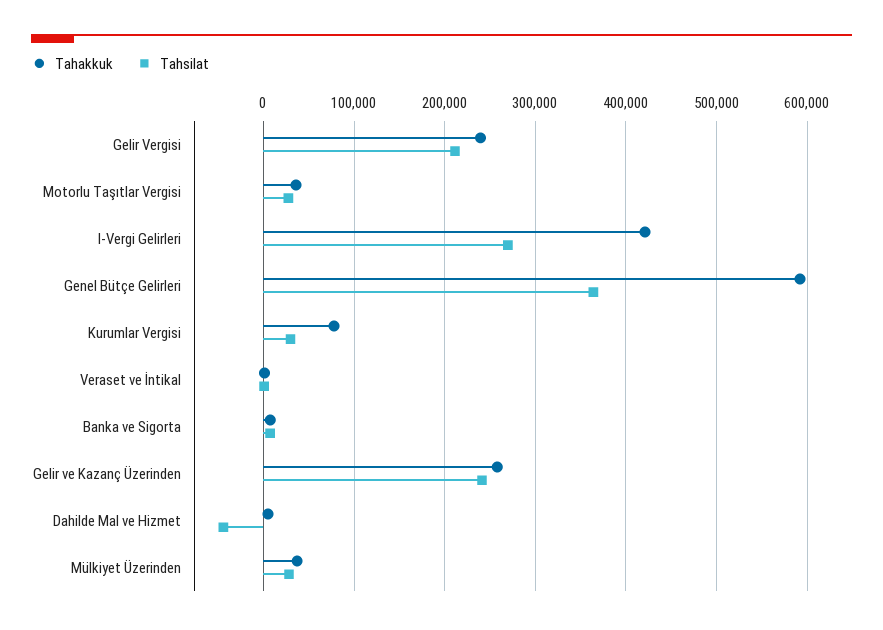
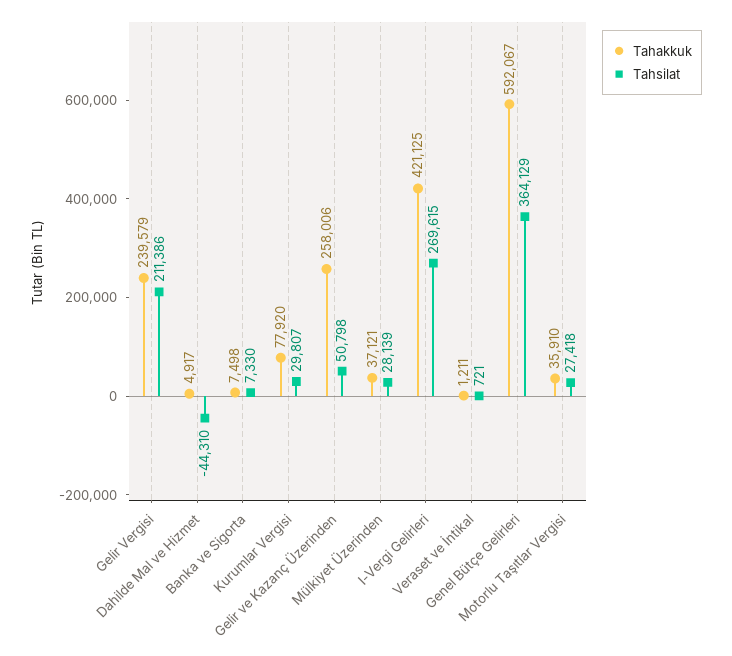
  {
    "Tahakkuk": {
      "Gelir Vergisi": 239579,
      "Motorlu Taşıtlar Vergisi": 35910,
      "I-Vergi Gelirleri": 421125,
      "Genel Bütçe Gelirleri": 592067,
      "Kurumlar Vergisi": 77920,
      "Veraset ve İntikal": 1211,
      "Banka ve Sigorta": 7498,
      "Gelir ve Kazanç Üzerinden": 258006,
      "Dahilde Mal ve Hizmet": 4917,
      "Mülkiyet Üzerinden": 37121
    },
    "Tahsilat": {
      "Gelir Vergisi": 211386,
      "Motorlu Taşıtlar Vergisi": 27418,
      "I-Vergi Gelirleri": 269615,
      "Genel Bütçe Gelirleri": 364129,
      "Kurumlar Vergisi": 29807,
      "Veraset ve İntikal": 721,
      "Banka ve Sigorta": 7330,
-     "Gelir ve Kazanç Üzerinden": 240000,
+     "Gelir ve Kazanç Üzerinden": 50798,
      "Dahilde Mal ve Hizmet": -44310,
      "Mülkiyet Üzerinden": 28139
    }
  }

